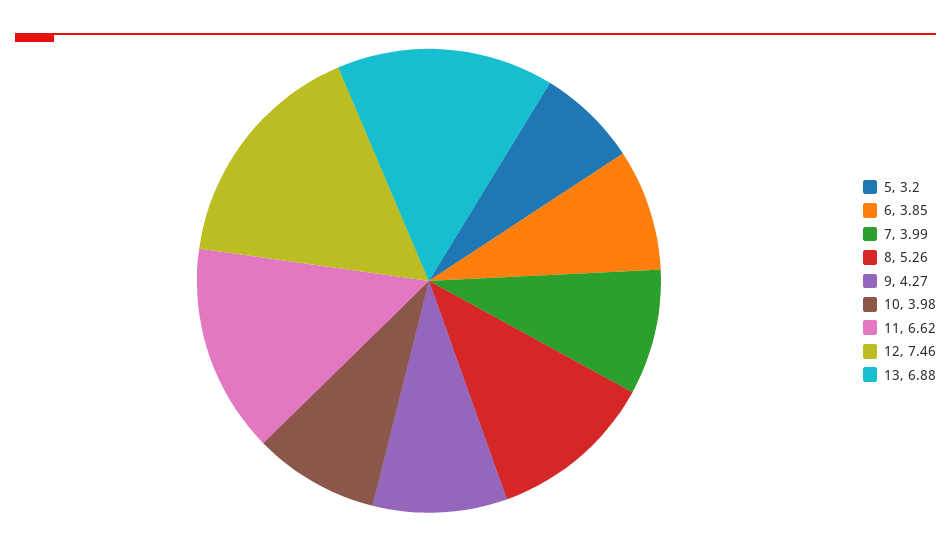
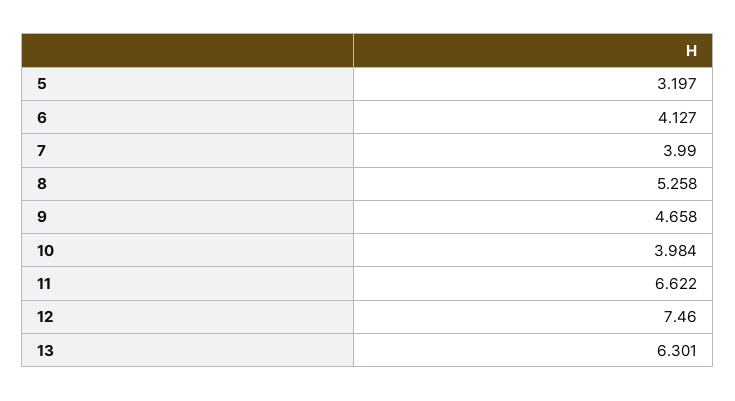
  {
    "5": 3.197,
-   "6": 3.85,
+   "6": 4.127,
    "7": 3.99,
    "8": 5.258,
-   "9": 4.27,
+   "9": 4.658,
    "10": 3.984,
    "11": 6.622,
    "12": 7.46,
-   "13": 6.88
+   "13": 6.301
  }

